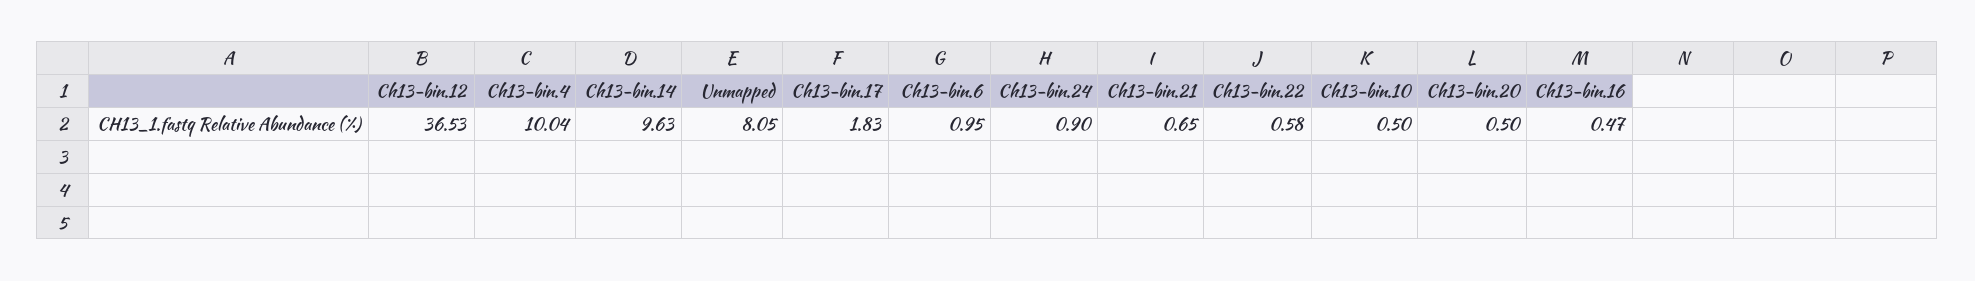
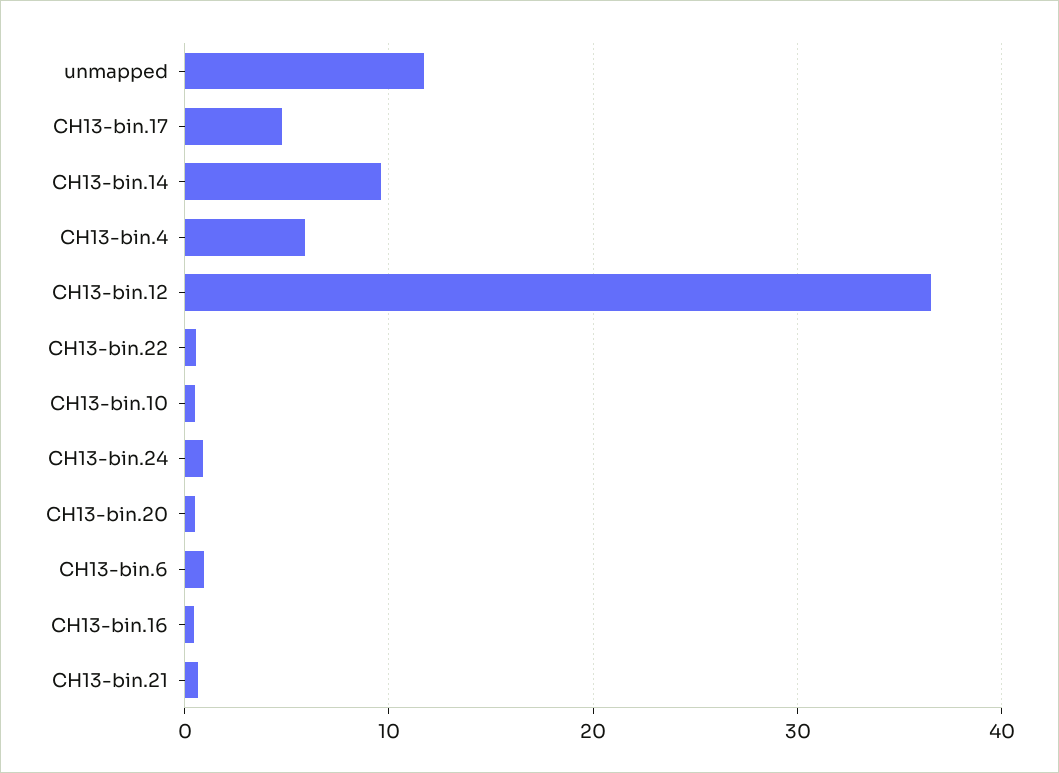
  {
    "Ch13-bin.12": 36.53,
-   "Ch13-bin.4": 10.04,
+   "Ch13-bin.4": 6,
    "Ch13-bin.14": 9.63,
-   "Unmapped": 8.05,
+   "Unmapped": 12,
-   "Ch13-bin.17": 1.83,
+   "Ch13-bin.17": 5,
    "Ch13-bin.6": 0.95,
    "Ch13-bin.24": 0.9,
    "Ch13-bin.21": 0.65,
    "Ch13-bin.22": 0.58,
    "Ch13-bin.10": 0.5,
    "Ch13-bin.20": 0.5,
    "Ch13-bin.16": 0.47
  }

